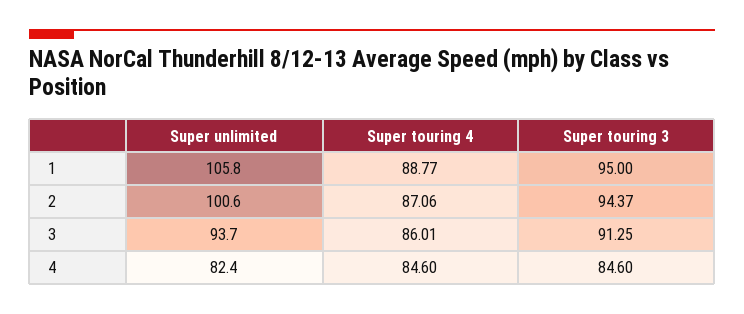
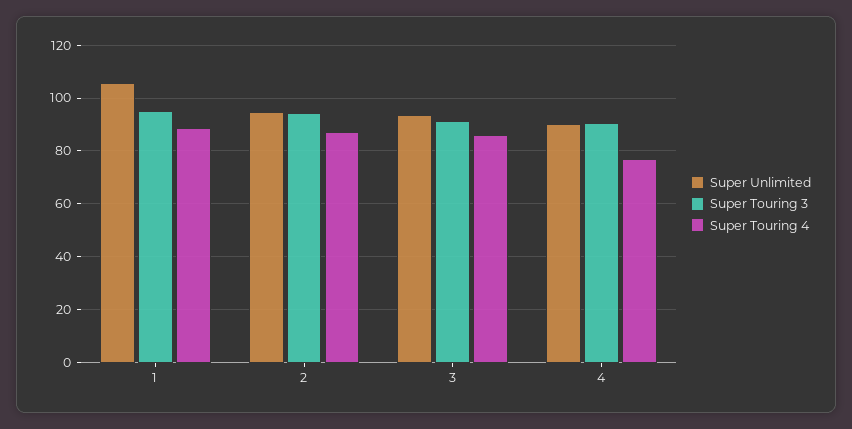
  {
    "Super unlimited": {
      "1": 105.8,
-     "2": 100.6,
+     "2": 95,
      "3": 93.7,
-     "4": 82.4
+     "4": 90
    },
    "Super touring 4": {
      "1": 88.77,
      "2": 87.06,
      "3": 86.01,
-     "4": 84.6
+     "4": 77.5
    },
    "Super touring 3": {
      "1": 95,
      "2": 94.37,
      "3": 91.25,
-     "4": 84.6
+     "4": 90
    }
  }

